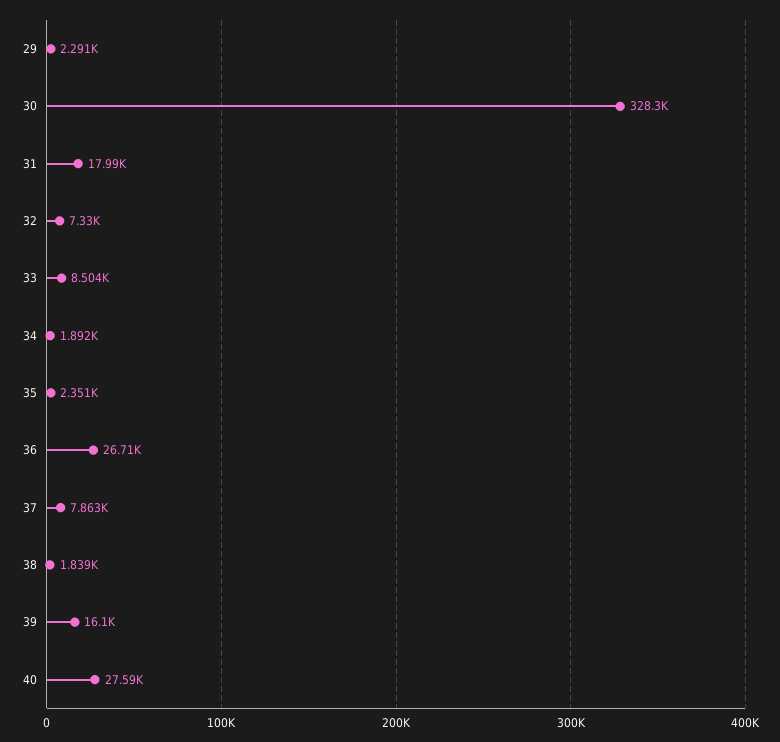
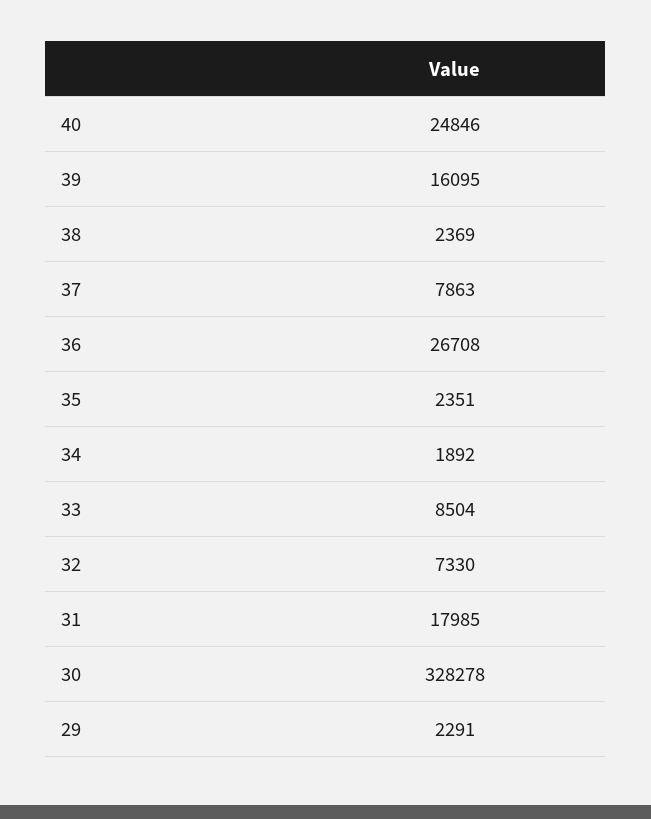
  {
    "29": 2291,
    "30": 328278,
    "31": 17985,
    "32": 7330,
    "33": 8504,
    "34": 1892,
    "35": 2351,
    "36": 26708,
    "37": 7863,
-   "38": 1839,
+   "38": 2369,
    "39": 16095,
-   "40": 27590
+   "40": 24846
  }

